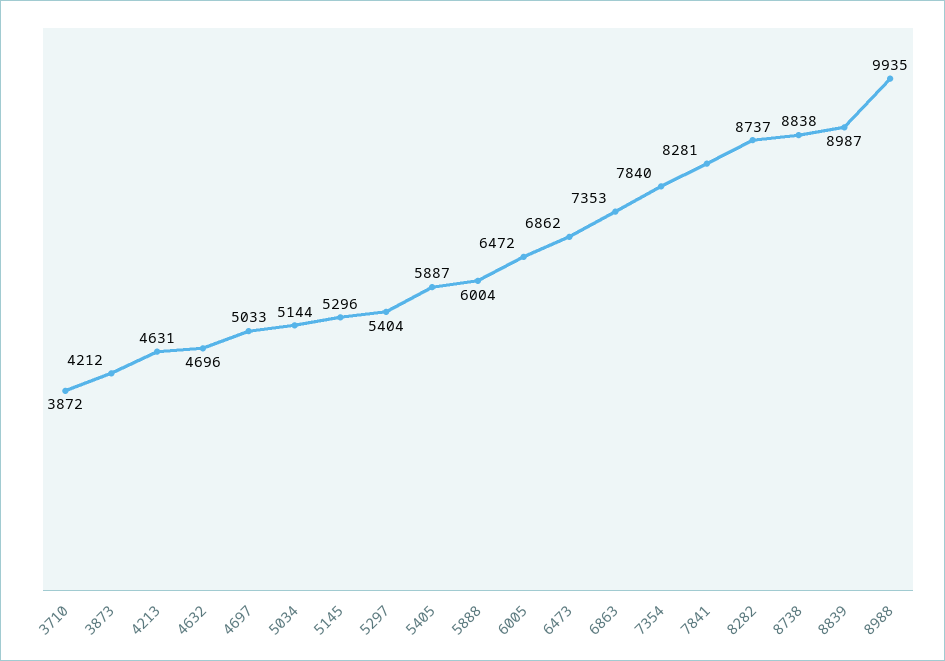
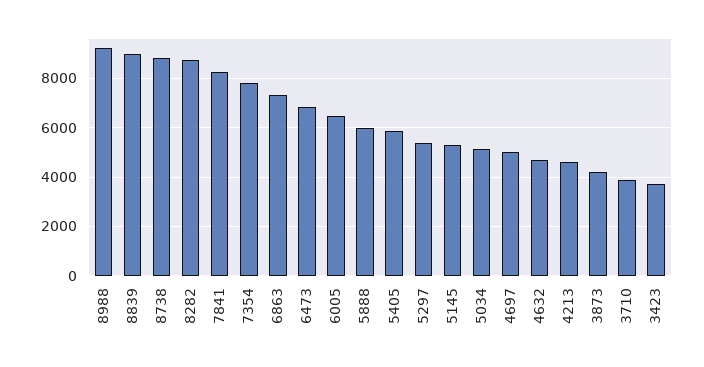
  {
    "3710": 3872,
    "3873": 4212,
    "4213": 4631,
    "4632": 4696,
    "4697": 5033,
    "5034": 5144,
    "5145": 5296,
    "5297": 5404,
    "5405": 5887,
    "5888": 6004,
    "6005": 6472,
    "6473": 6862,
    "6863": 7353,
    "7354": 7840,
    "7841": 8281,
    "8282": 8737,
    "8738": 8838,
    "8839": 8987,
-   "8988": 9935
+   "8988": 9250,
+   "3423": 3750
  }

